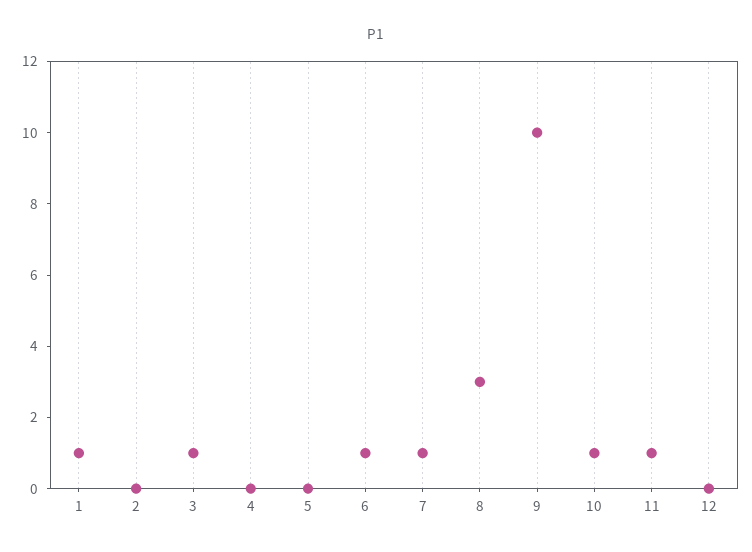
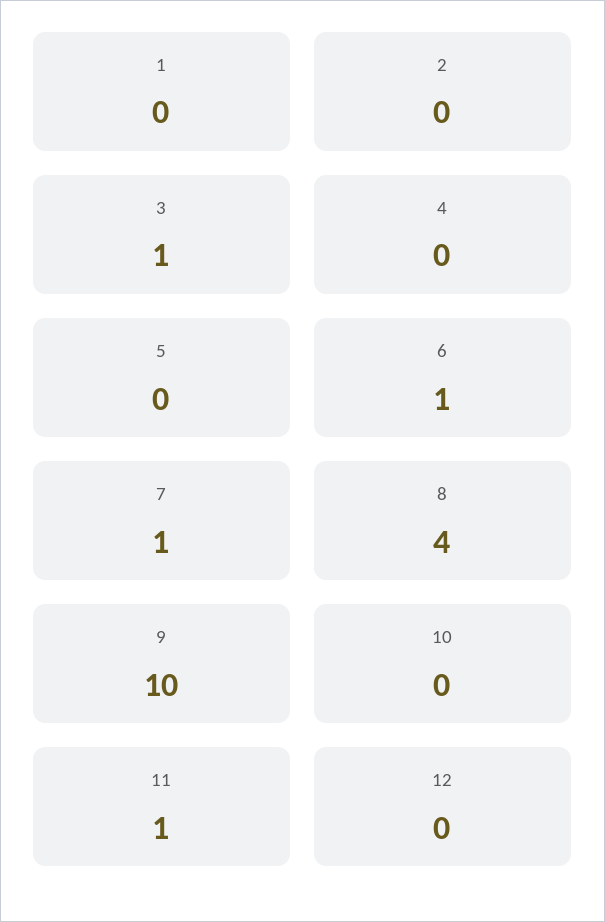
  {
-   "1": 1,
+   "1": 0,
    "2": 0,
    "3": 1,
    "4": 0,
    "5": 0,
    "6": 1,
    "7": 1,
-   "8": 3,
+   "8": 4,
    "9": 10,
-   "10": 1,
+   "10": 0,
    "11": 1,
    "12": 0
  }

